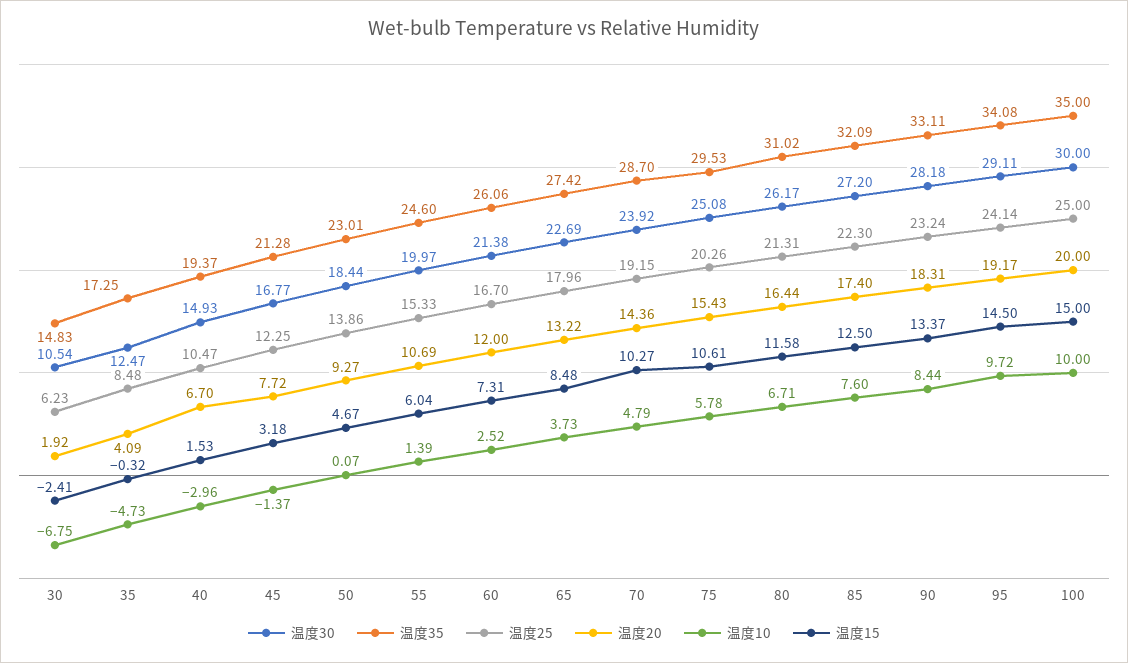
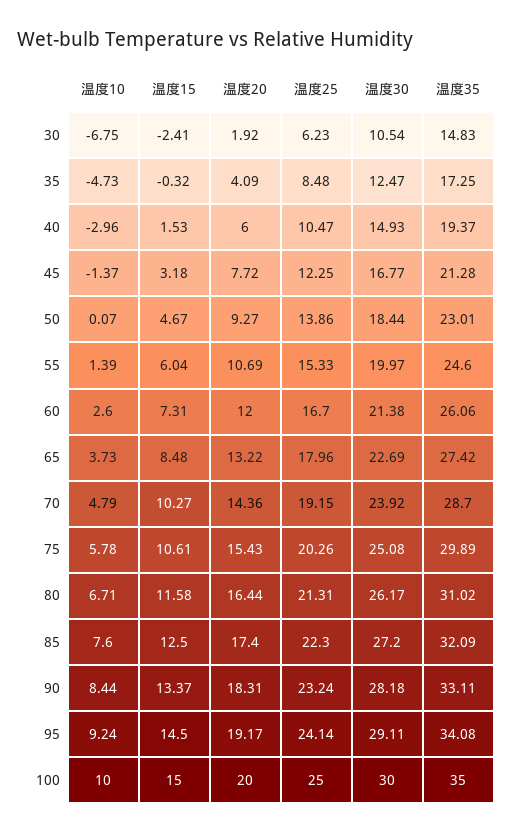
  {
    "温度30": {
      "30": 10.54,
      "35": 12.47,
      "40": 14.93,
      "45": 16.77,
      "50": 18.44,
      "55": 19.97,
      "60": 21.38,
      "65": 22.69,
      "70": 23.92,
      "75": 25.08,
      "80": 26.17,
      "85": 27.2,
      "90": 28.18,
      "95": 29.11,
      "100": 30
    },
    "温度35": {
      "30": 14.83,
      "35": 17.25,
      "40": 19.37,
      "45": 21.28,
      "50": 23.01,
      "55": 24.6,
      "60": 26.06,
      "65": 27.42,
      "70": 28.7,
-     "75": 29.53,
+     "75": 29.89,
      "80": 31.02,
      "85": 32.09,
      "90": 33.11,
      "95": 34.08,
      "100": 35
    },
    "温度25": {
      "30": 6.23,
      "35": 8.48,
      "40": 10.47,
      "45": 12.25,
      "50": 13.86,
      "55": 15.33,
      "60": 16.7,
      "65": 17.96,
      "70": 19.15,
      "75": 20.26,
      "80": 21.31,
      "85": 22.3,
      "90": 23.24,
      "95": 24.14,
      "100": 25
    },
    "温度20": {
      "30": 1.92,
      "35": 4.09,
-     "40": 6.7,
+     "40": 6,
      "45": 7.72,
      "50": 9.27,
      "55": 10.69,
      "60": 12,
      "65": 13.22,
      "70": 14.36,
      "75": 15.43,
      "80": 16.44,
      "85": 17.4,
      "90": 18.31,
      "95": 19.17,
      "100": 20
    },
    "温度10": {
      "30": -6.75,
      "35": -4.73,
      "40": -2.96,
      "45": -1.37,
      "50": 0.07,
      "55": 1.39,
-     "60": 2.52,
+     "60": 2.6,
      "65": 3.73,
      "70": 4.79,
      "75": 5.78,
      "80": 6.71,
      "85": 7.6,
      "90": 8.44,
-     "95": 9.72,
+     "95": 9.24,
      "100": 10
    },
    "温度15": {
      "30": -2.41,
      "35": -0.32,
      "40": 1.53,
      "45": 3.18,
      "50": 4.67,
      "55": 6.04,
      "60": 7.31,
      "65": 8.48,
      "70": 10.27,
      "75": 10.61,
      "80": 11.58,
      "85": 12.5,
      "90": 13.37,
      "95": 14.5,
      "100": 15
    }
  }

